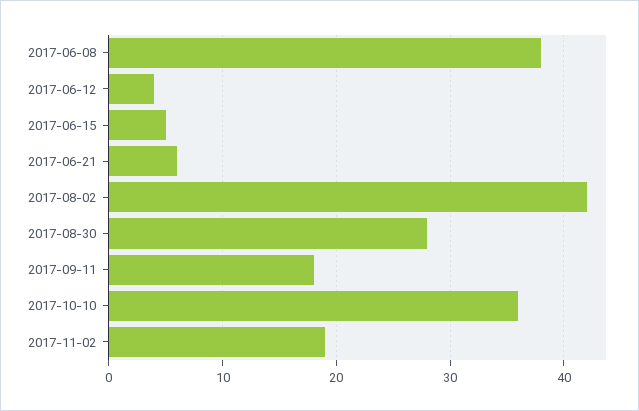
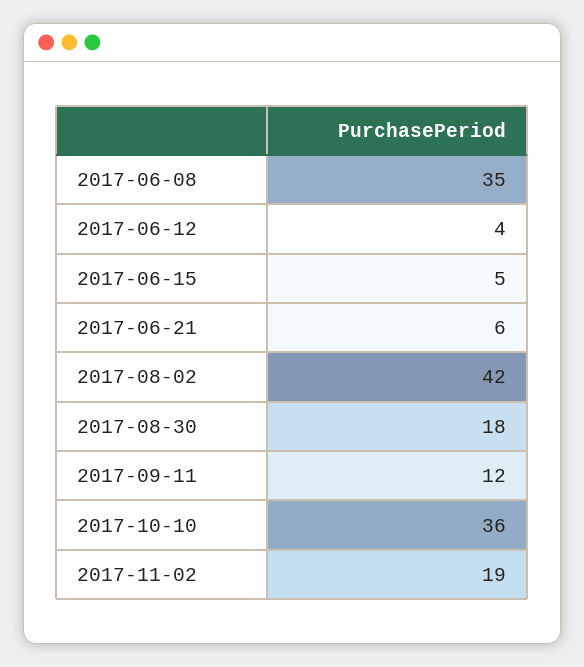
  {
-   "2017-06-08": 38,
+   "2017-06-08": 35,
    "2017-06-12": 4,
    "2017-06-15": 5,
    "2017-06-21": 6,
    "2017-08-02": 42,
-   "2017-08-30": 28,
+   "2017-08-30": 18,
-   "2017-09-11": 18,
+   "2017-09-11": 12,
    "2017-10-10": 36,
    "2017-11-02": 19
  }

